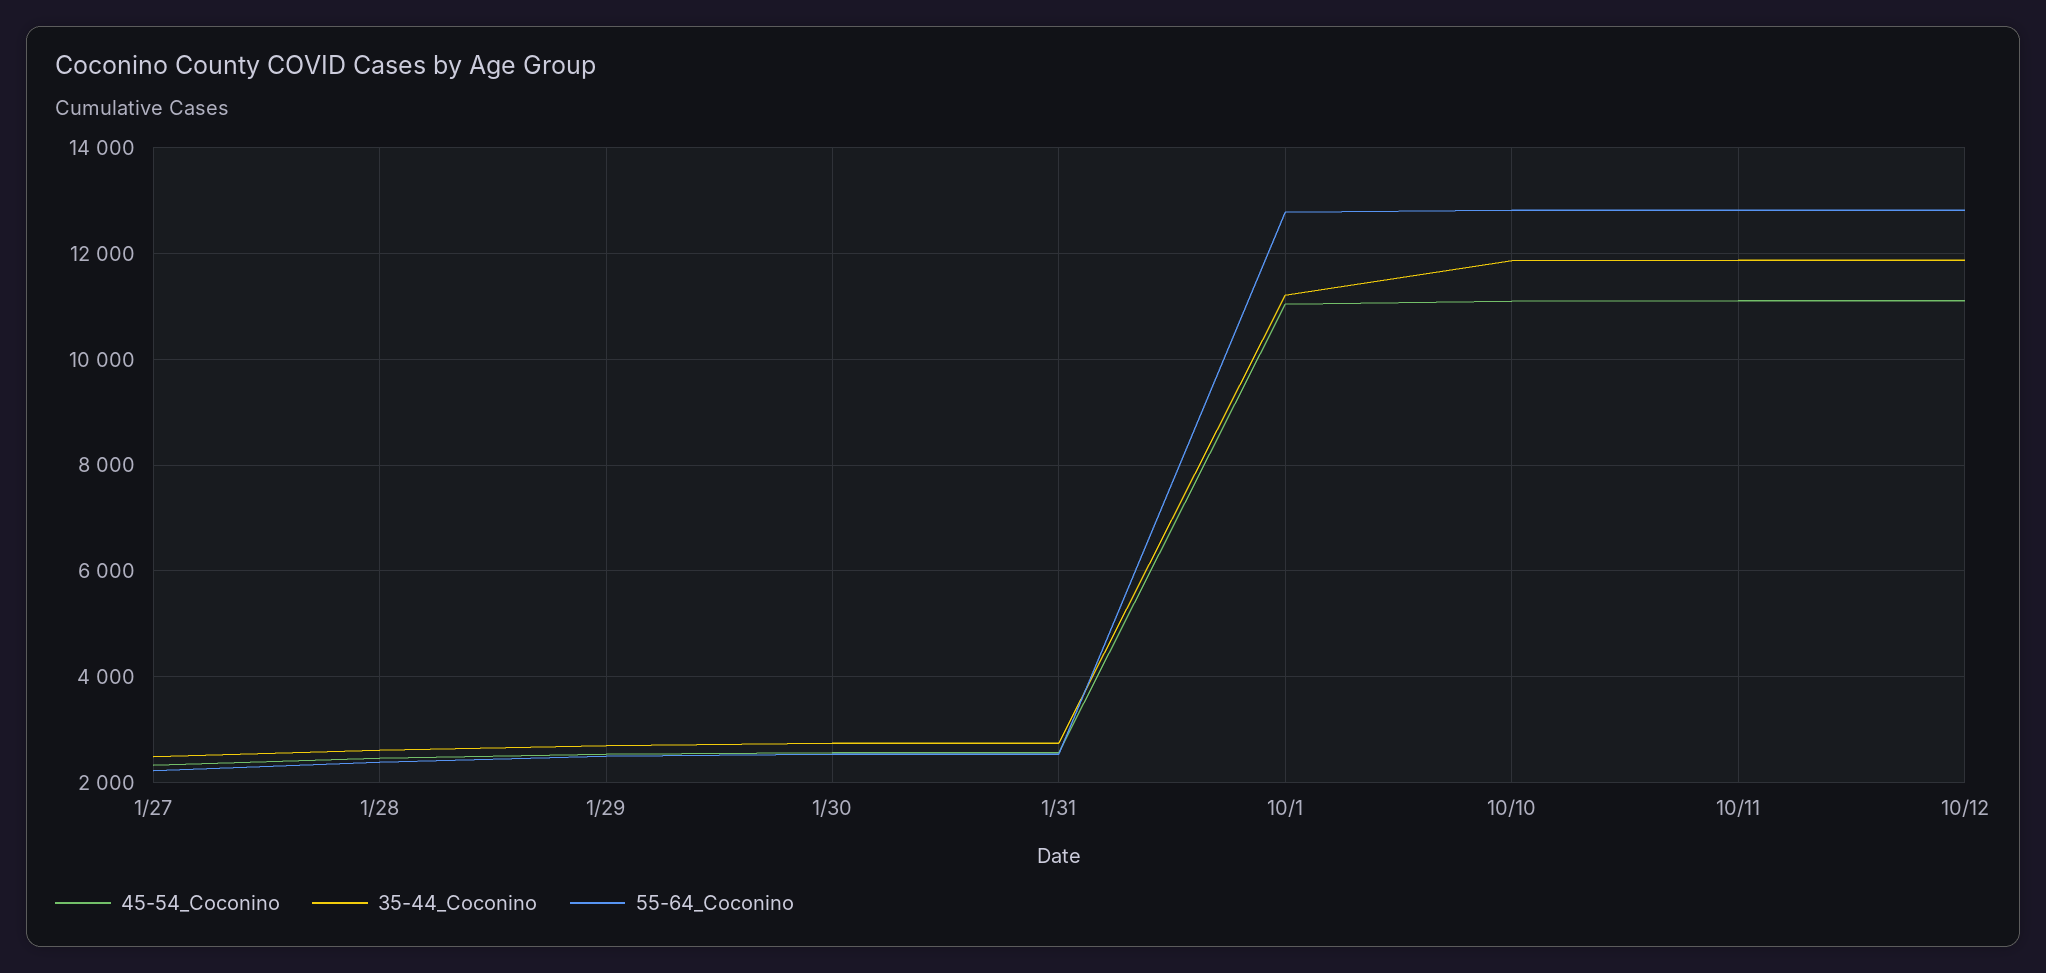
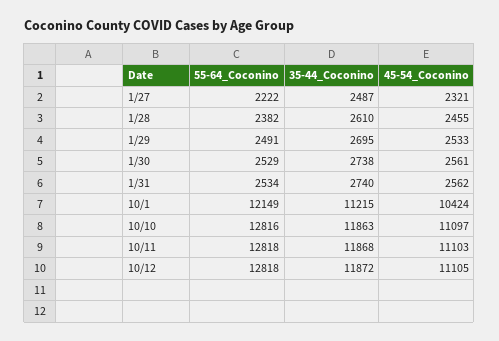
  {
    "45-54_Coconino": {
      "1/27": 2321,
      "1/28": 2455,
      "1/29": 2533,
      "1/30": 2561,
      "1/31": 2562,
-     "10/1": 11000,
+     "10/1": 10424,
      "10/10": 11097,
      "10/11": 11103,
      "10/12": 11105
    },
    "35-44_Coconino": {
      "1/27": 2487,
      "1/28": 2610,
      "1/29": 2695,
      "1/30": 2738,
      "1/31": 2740,
      "10/1": 11215,
      "10/10": 11863,
      "10/11": 11868,
      "10/12": 11872
    },
    "55-64_Coconino": {
      "1/27": 2222,
      "1/28": 2382,
      "1/29": 2491,
      "1/30": 2529,
      "1/31": 2534,
-     "10/1": 12800,
+     "10/1": 12149,
      "10/10": 12816,
      "10/11": 12818,
      "10/12": 12818
    }
  }

